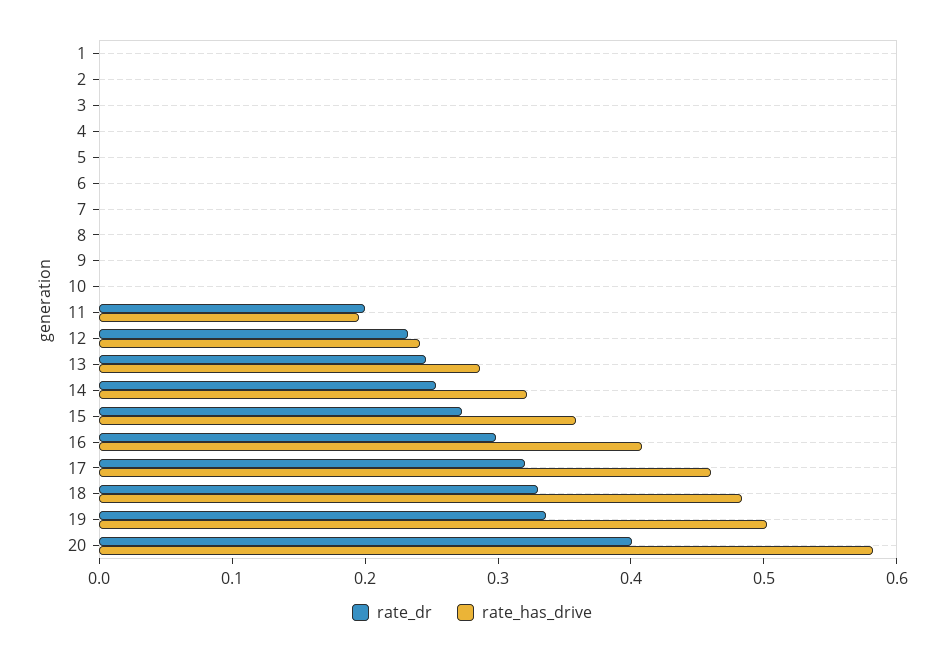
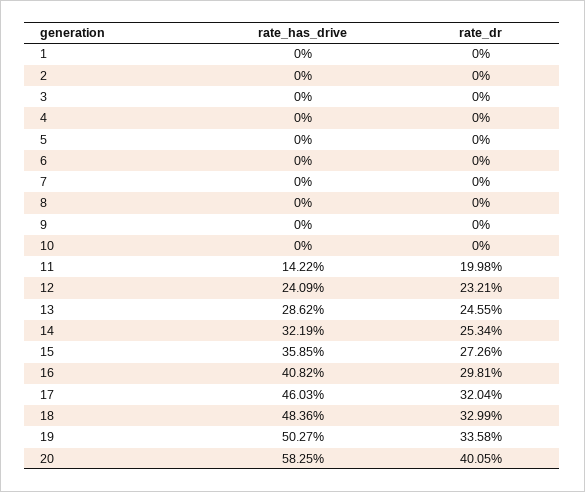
  {
    "rate_dr": {
      "1": 0,
      "2": 0,
      "3": 0,
      "4": 0,
      "5": 0,
      "6": 0,
      "7": 0,
      "8": 0,
      "9": 0,
      "10": 0,
      "11": 0.1998,
      "12": 0.2321,
      "13": 0.2455,
      "14": 0.2534,
      "15": 0.2726,
      "16": 0.2981,
      "17": 0.3204,
      "18": 0.3299,
      "19": 0.3358,
      "20": 0.4005
    },
    "rate_has_drive": {
      "1": 0,
      "2": 0,
      "3": 0,
      "4": 0,
      "5": 0,
      "6": 0,
      "7": 0,
      "8": 0,
      "9": 0,
      "10": 0,
-     "11": 0.2,
+     "11": 0.1422,
      "12": 0.2409,
      "13": 0.2862,
      "14": 0.3219,
      "15": 0.3585,
      "16": 0.4082,
      "17": 0.4603,
      "18": 0.4836,
      "19": 0.5027,
      "20": 0.5825
    }
  }

